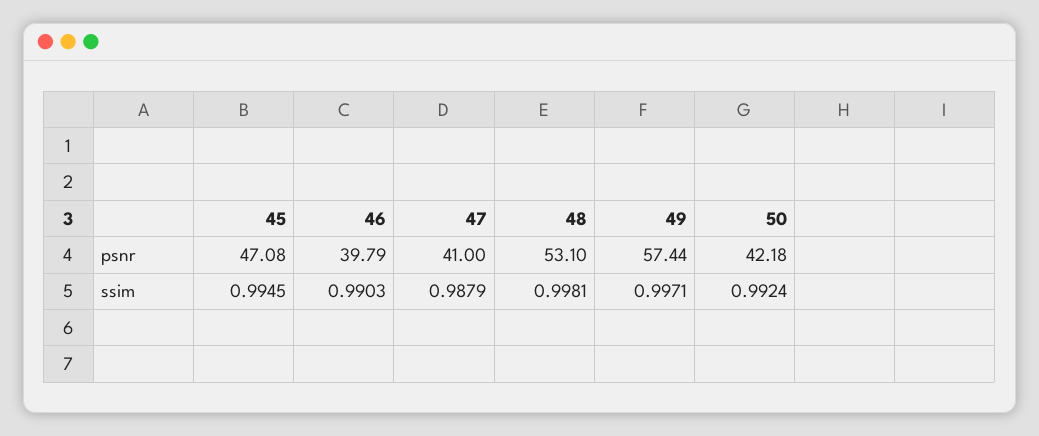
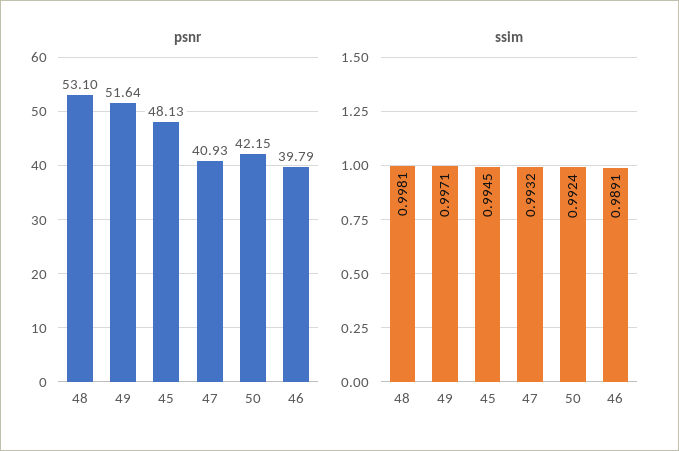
  {
    "psnr": {
-     "45": 47.08,
+     "45": 48.13,
      "46": 39.79,
-     "47": 41,
+     "47": 40.93,
      "48": 53.1,
-     "49": 57.44,
+     "49": 51.64,
-     "50": 42.18
+     "50": 42.15
    },
    "ssim": {
      "45": 0.9945,
-     "46": 0.9903,
+     "46": 0.9891,
-     "47": 0.9879,
+     "47": 0.9932,
      "48": 0.9981,
      "49": 0.9971,
      "50": 0.9924
    }
  }

